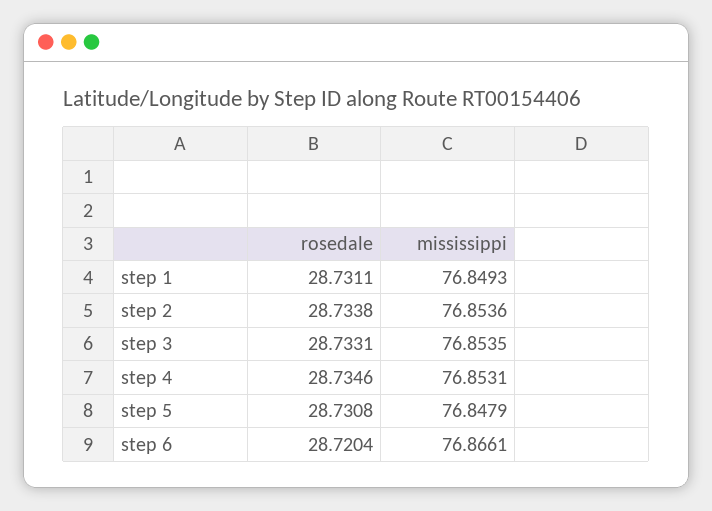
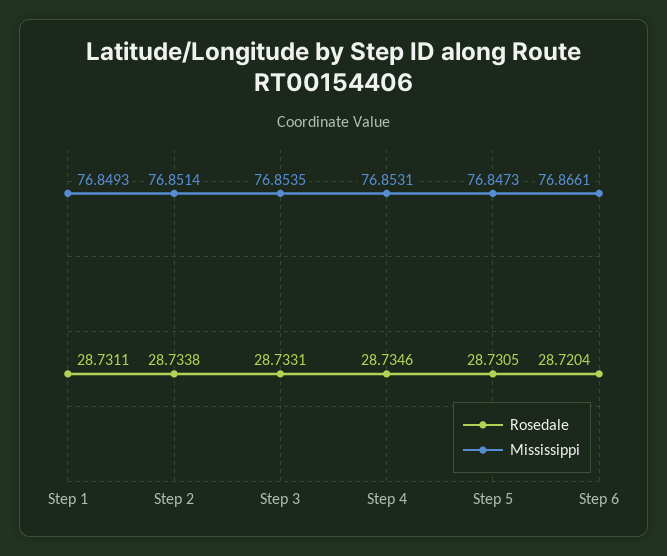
  {
    "rosedale": {
      "step 1": 28.7311,
      "step 2": 28.7338,
      "step 3": 28.7331,
      "step 4": 28.7346,
-     "step 5": 28.7308,
+     "step 5": 28.7305,
      "step 6": 28.7204
    },
    "mississippi": {
      "step 1": 76.8493,
-     "step 2": 76.8536,
+     "step 2": 76.8514,
      "step 3": 76.8535,
      "step 4": 76.8531,
-     "step 5": 76.8479,
+     "step 5": 76.8473,
      "step 6": 76.8661
    }
  }

